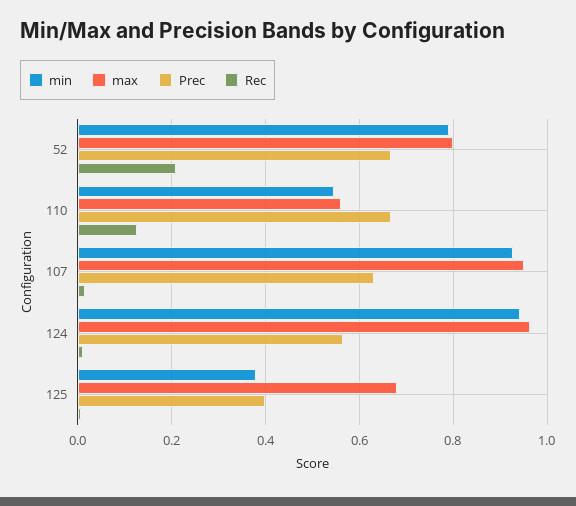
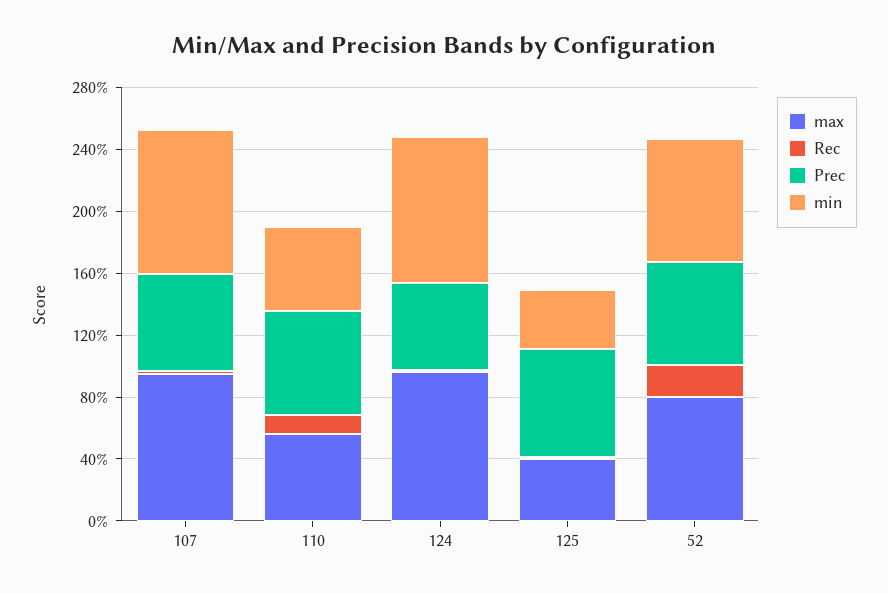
  {
    "min": {
      "52": 0.8,
      "110": 0.54,
      "107": 0.92,
      "124": 0.94,
      "125": 0.38
    },
    "max": {
      "52": 0.8,
      "110": 0.56,
      "107": 0.96,
      "124": 0.96,
-     "125": 0.68
+     "125": 0.4
    },
    "Prec": {
      "52": 0.66,
      "110": 0.66,
      "107": 0.64,
      "124": 0.56,
-     "125": 0.4
+     "125": 0.7
    },
    "Rec": {
      "52": 0.2,
      "110": 0.12,
      "107": 0.02,
      "124": 0.02,
      "125": 0
    }
  }

